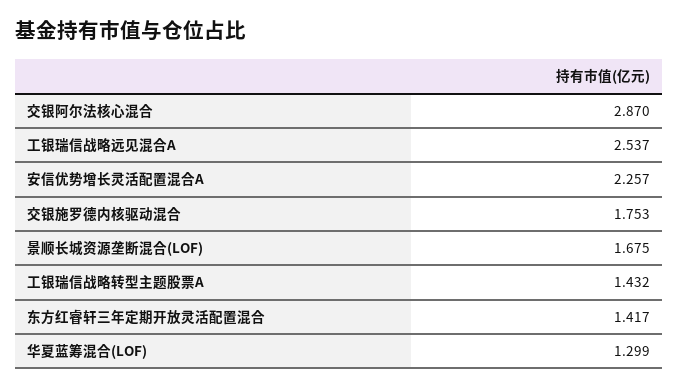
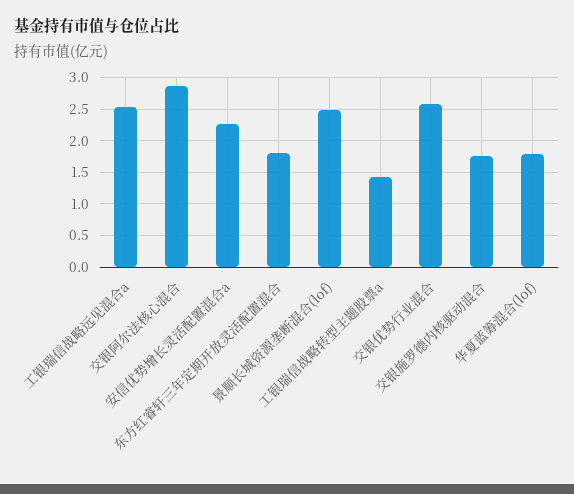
  {
    "交银阿尔法核心混合": 2.87,
    "工银瑞信战略远见混合A": 2.537,
    "安信优势增长灵活配置混合A": 2.257,
    "交银施罗德内核驱动混合": 1.753,
-   "景顺长城资源垄断混合(LOF)": 1.675,
+   "景顺长城资源垄断混合(LOF)": 2.5,
    "工银瑞信战略转型主题股票A": 1.432,
-   "东方红睿轩三年定期开放灵活配置混合": 1.417,
+   "东方红睿轩三年定期开放灵活配置混合": 1.8,
-   "华夏蓝筹混合(LOF)": 1.299
+   "华夏蓝筹混合(LOF)": 1.8,
+   "交银优势行业混合": 2.6
  }

